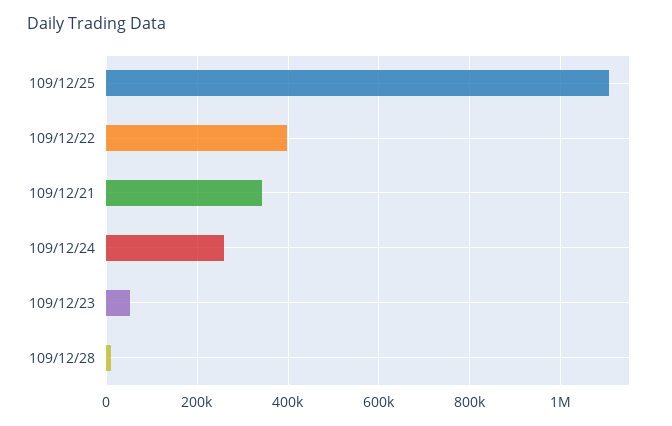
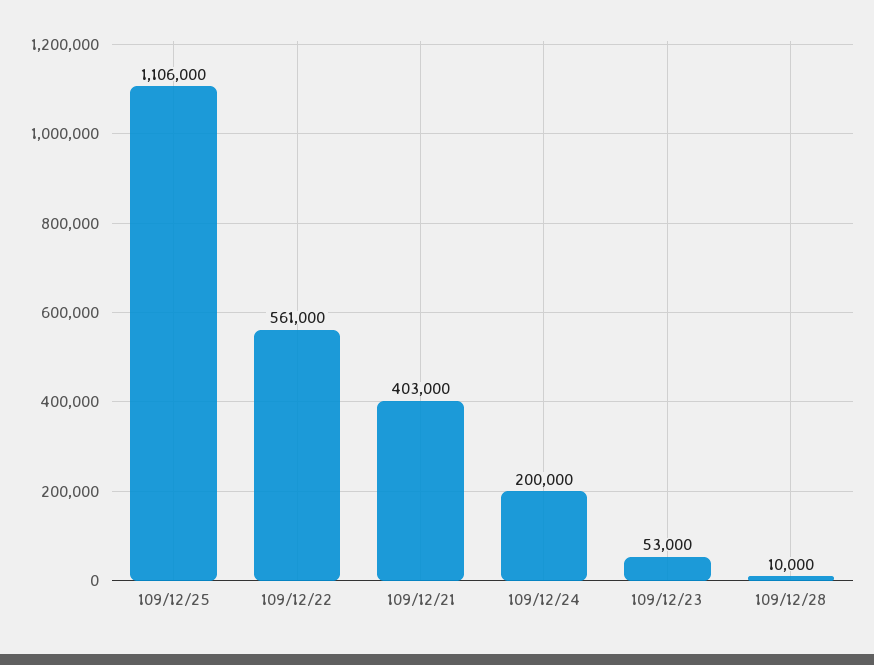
  {
    "109/12/25": 1106000,
-   "109/12/22": 400000,
+   "109/12/22": 561000,
-   "109/12/21": 340000,
+   "109/12/21": 403000,
-   "109/12/24": 260000,
+   "109/12/24": 200000,
    "109/12/23": 53000,
    "109/12/28": 10000
  }

